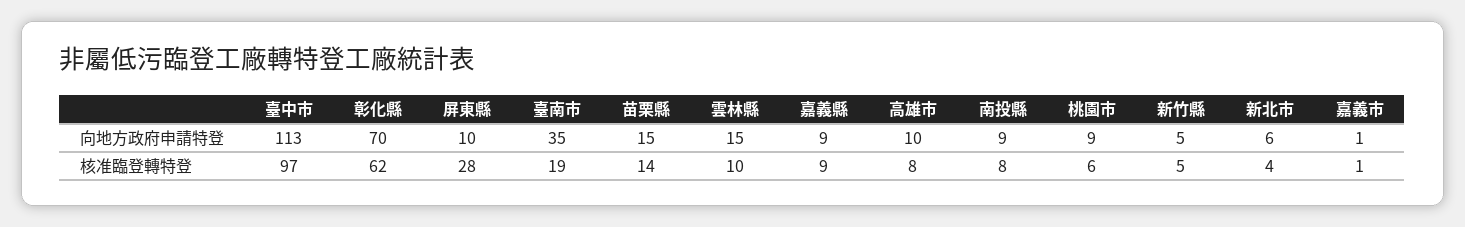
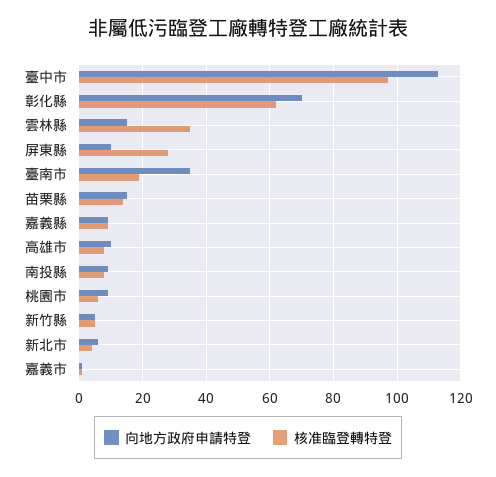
  {
    "向地方政府申請特登": {
      "臺中市": 113,
      "彰化縣": 70,
      "屏東縣": 10,
      "臺南市": 35,
      "苗栗縣": 15,
      "雲林縣": 15,
      "嘉義縣": 9,
      "高雄市": 10,
      "南投縣": 9,
      "桃園市": 9,
      "新竹縣": 5,
      "新北市": 6,
      "嘉義市": 1
    },
    "核准臨登轉特登": {
      "臺中市": 97,
      "彰化縣": 62,
      "屏東縣": 28,
      "臺南市": 19,
      "苗栗縣": 14,
-     "雲林縣": 10,
+     "雲林縣": 35,
      "嘉義縣": 9,
      "高雄市": 8,
      "南投縣": 8,
      "桃園市": 6,
      "新竹縣": 5,
      "新北市": 4,
      "嘉義市": 1
    }
  }

